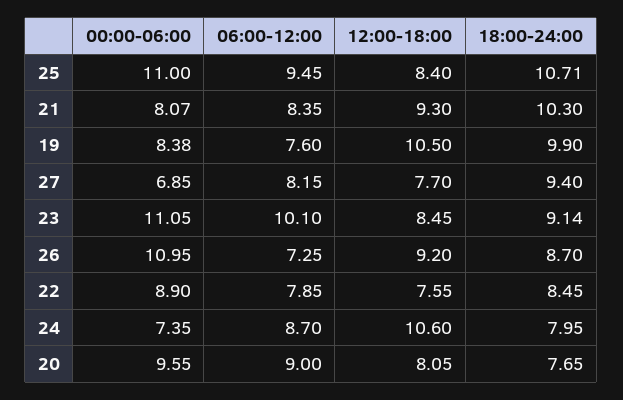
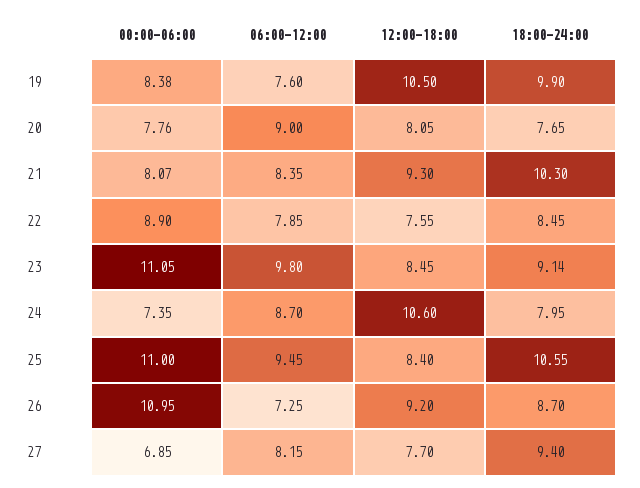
  {
    "00:00-06:00": {
      "25": 11,
      "21": 8.07,
      "19": 8.38,
      "27": 6.85,
      "23": 11.05,
      "26": 10.95,
      "22": 8.9,
      "24": 7.35,
-     "20": 9.55
+     "20": 7.76
    },
    "06:00-12:00": {
      "25": 9.45,
      "21": 8.35,
      "19": 7.6,
      "27": 8.15,
-     "23": 10.1,
+     "23": 9.8,
      "26": 7.25,
      "22": 7.85,
      "24": 8.7,
      "20": 9
    },
    "12:00-18:00": {
      "25": 8.4,
      "21": 9.3,
      "19": 10.5,
      "27": 7.7,
      "23": 8.45,
      "26": 9.2,
      "22": 7.55,
      "24": 10.6,
      "20": 8.05
    },
    "18:00-24:00": {
-     "25": 10.71,
+     "25": 10.55,
      "21": 10.3,
      "19": 9.9,
      "27": 9.4,
      "23": 9.14,
      "26": 8.7,
      "22": 8.45,
      "24": 7.95,
      "20": 7.65
    }
  }

